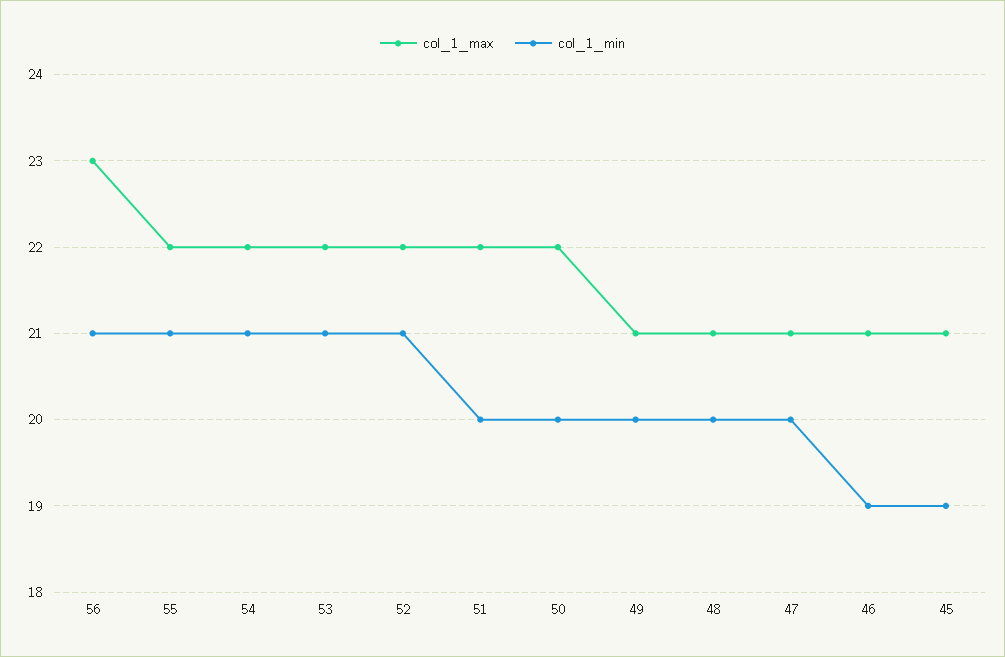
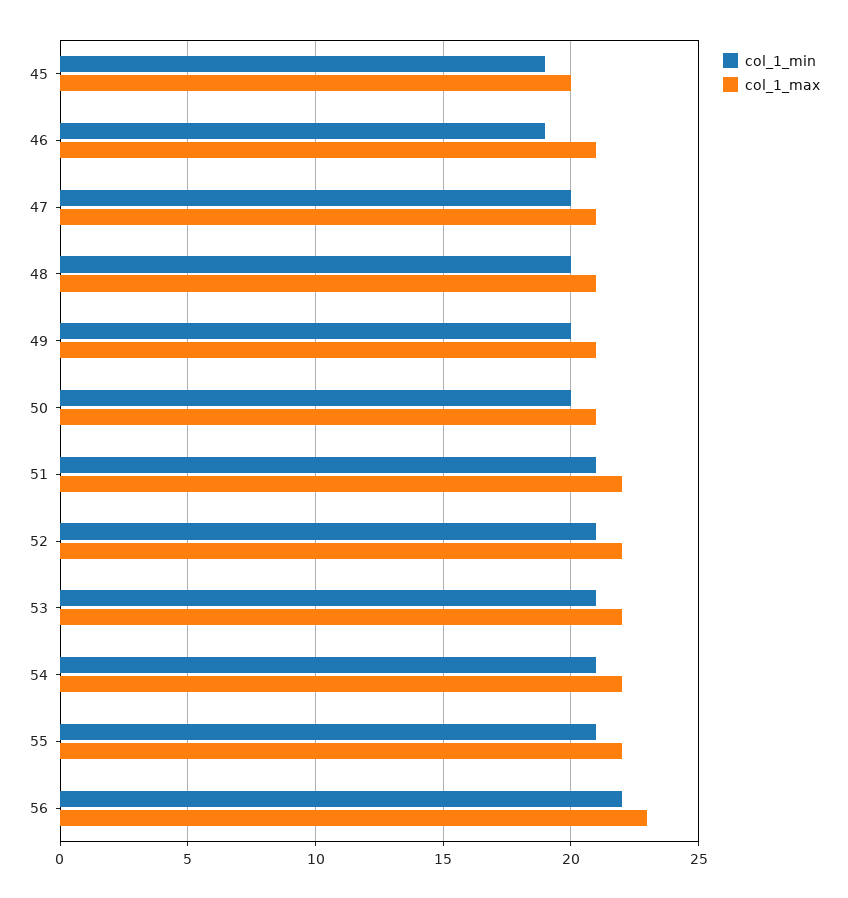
  {
    "col_1_max": {
      "56": 23,
      "55": 22,
      "54": 22,
      "53": 22,
      "52": 22,
      "51": 22,
-     "50": 22,
+     "50": 21,
      "49": 21,
      "48": 21,
      "47": 21,
      "46": 21,
-     "45": 21
+     "45": 20
    },
    "col_1_min": {
-     "56": 21,
+     "56": 22,
      "55": 21,
      "54": 21,
      "53": 21,
      "52": 21,
-     "51": 20,
+     "51": 21,
      "50": 20,
      "49": 20,
      "48": 20,
      "47": 20,
      "46": 19,
      "45": 19
    }
  }

